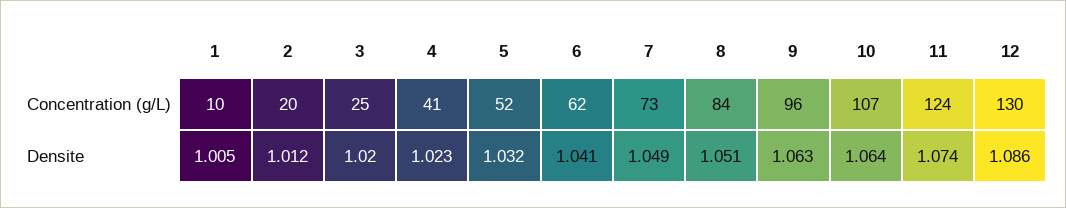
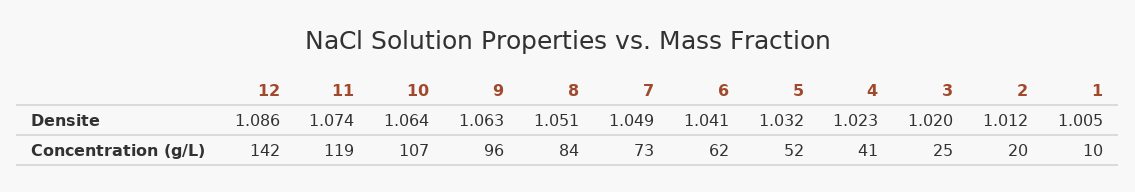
  {
    "1": {
      "Concentration (g/L)": 10,
      "Densite": 1.005
    },
    "2": {
      "Concentration (g/L)": 20,
      "Densite": 1.012
    },
    "3": {
      "Concentration (g/L)": 25,
      "Densite": 1.02
    },
    "4": {
      "Concentration (g/L)": 41,
      "Densite": 1.023
    },
    "5": {
      "Concentration (g/L)": 52,
      "Densite": 1.032
    },
    "6": {
      "Concentration (g/L)": 62,
      "Densite": 1.041
    },
    "7": {
      "Concentration (g/L)": 73,
      "Densite": 1.049
    },
    "8": {
      "Concentration (g/L)": 84,
      "Densite": 1.051
    },
    "9": {
      "Concentration (g/L)": 96,
      "Densite": 1.063
    },
    "10": {
      "Concentration (g/L)": 107,
      "Densite": 1.064
    },
    "11": {
-     "Concentration (g/L)": 124,
+     "Concentration (g/L)": 119,
      "Densite": 1.074
    },
    "12": {
-     "Concentration (g/L)": 130,
+     "Concentration (g/L)": 142,
      "Densite": 1.086
    }
  }

